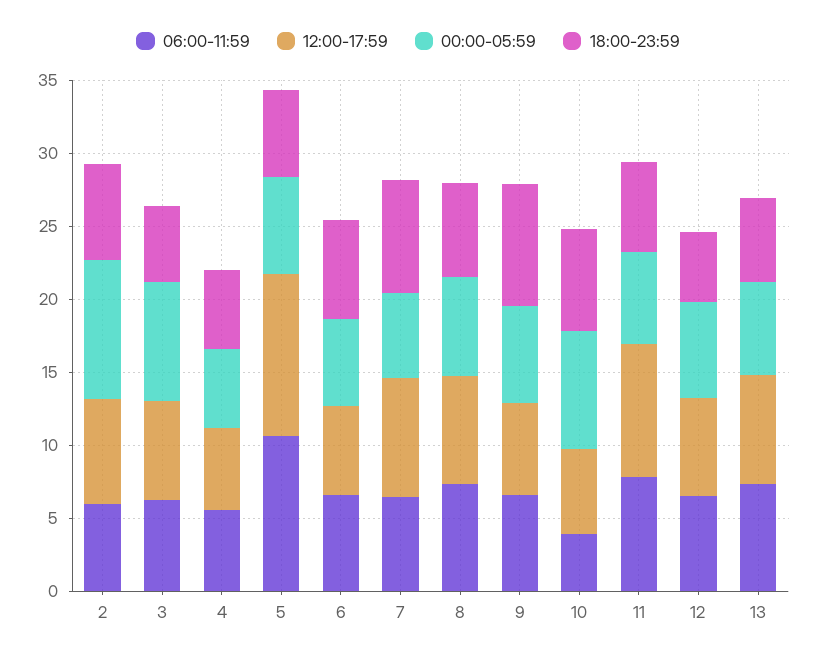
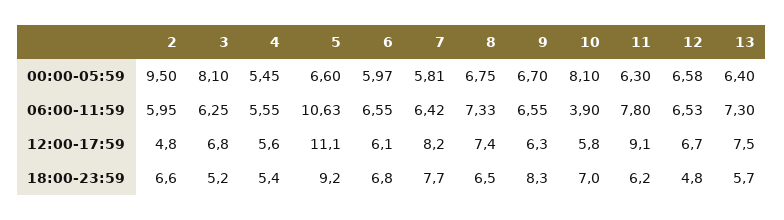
  {
    "06:00-11:59": {
      "2": 5.95,
      "3": 6.25,
      "4": 5.55,
      "5": 10.63,
      "6": 6.55,
      "7": 6.42,
      "8": 7.33,
      "9": 6.55,
      "10": 3.9,
      "11": 7.8,
      "12": 6.53,
      "13": 7.3
    },
    "12:00-17:59": {
-     "2": 7,
+     "2": 4.8,
      "3": 6.8,
      "4": 5.6,
      "5": 11.1,
      "6": 6.1,
      "7": 8.2,
      "8": 7.4,
      "9": 6.3,
      "10": 5.8,
      "11": 9.1,
      "12": 6.7,
      "13": 7.5
    },
    "00:00-05:59": {
      "2": 9.5,
      "3": 8.1,
      "4": 5.45,
      "5": 6.6,
      "6": 5.97,
      "7": 5.81,
      "8": 6.75,
      "9": 6.7,
      "10": 8.1,
      "11": 6.3,
      "12": 6.58,
      "13": 6.4
    },
    "18:00-23:59": {
      "2": 6.6,
      "3": 5.2,
      "4": 5.4,
-     "5": 6,
+     "5": 9.2,
      "6": 6.8,
      "7": 7.7,
      "8": 6.5,
      "9": 8.3,
      "10": 7,
      "11": 6.2,
      "12": 4.8,
      "13": 5.7
    }
  }

